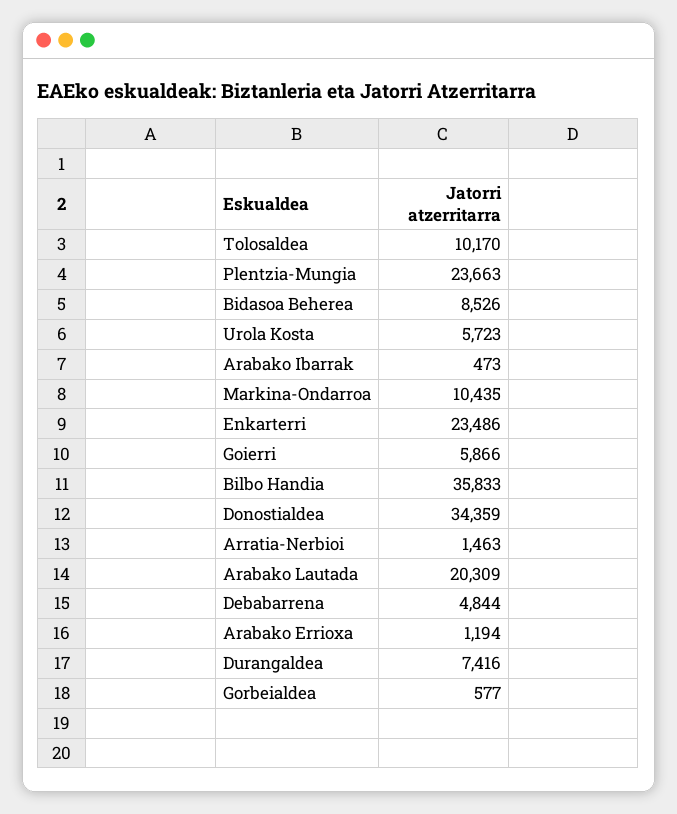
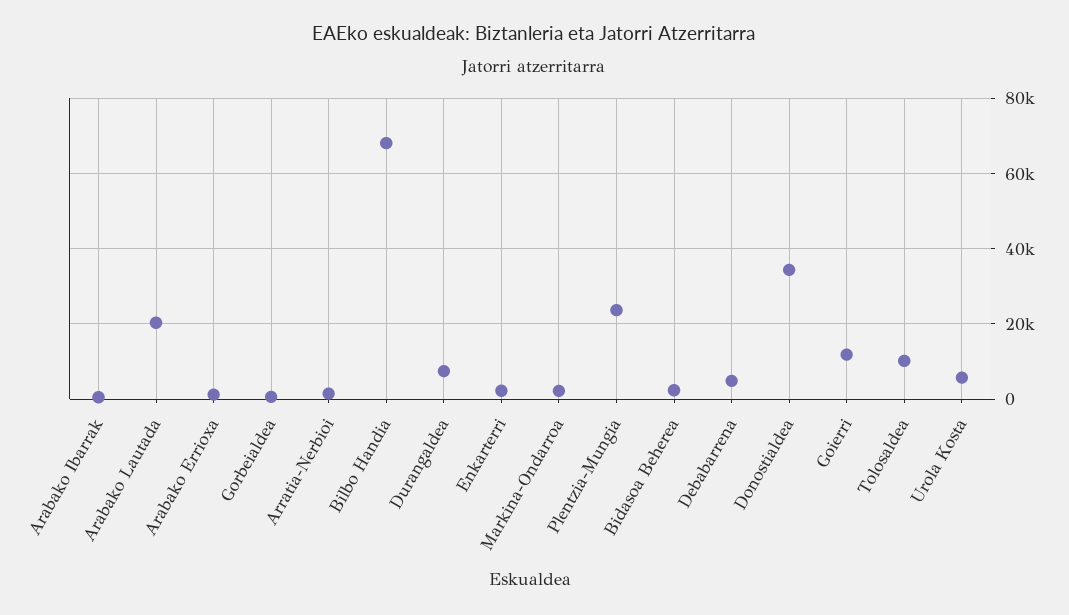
  {
    "Tolosaldea": 10170,
    "Plentzia-Mungia": 23663,
-   "Bidasoa Beherea": 8526,
+   "Bidasoa Beherea": 2000,
    "Urola Kosta": 5723,
    "Arabako Ibarrak": 473,
-   "Markina-Ondarroa": 10435,
+   "Markina-Ondarroa": 2000,
-   "Enkarterri": 23486,
+   "Enkarterri": 2000,
-   "Goierri": 5866,
+   "Goierri": 12000,
-   "Bilbo Handia": 35833,
+   "Bilbo Handia": 68000,
    "Donostialdea": 34359,
    "Arratia-Nerbioi": 1463,
    "Arabako Lautada": 20309,
    "Debabarrena": 4844,
    "Arabako Errioxa": 1194,
    "Durangaldea": 7416,
    "Gorbeialdea": 577
  }

